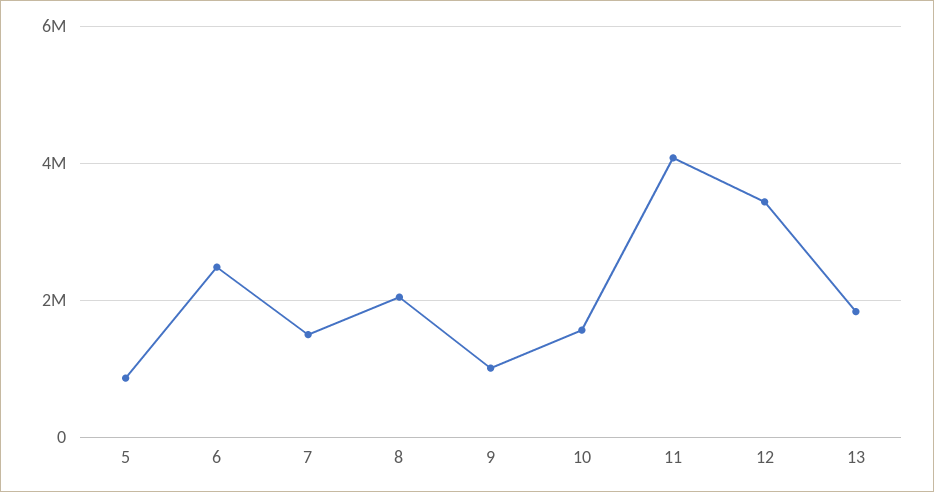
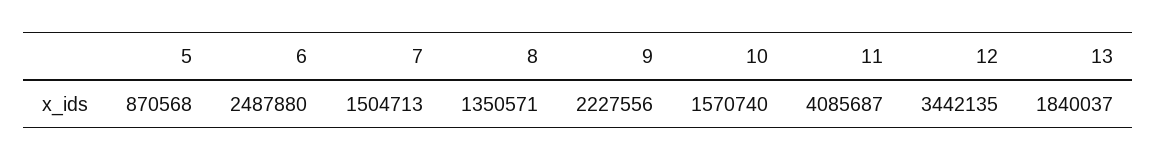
  {
    "5": 870568,
    "6": 2487880,
    "7": 1504713,
-   "8": 2000000,
+   "8": 1350571,
-   "9": 1000000,
+   "9": 2227556,
    "10": 1570740,
    "11": 4085687,
    "12": 3442135,
    "13": 1840037
  }

